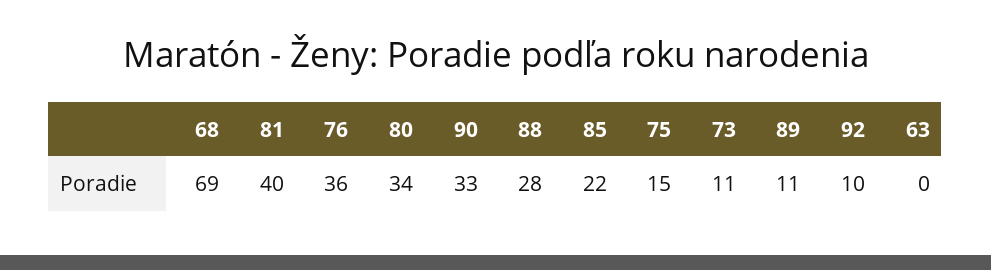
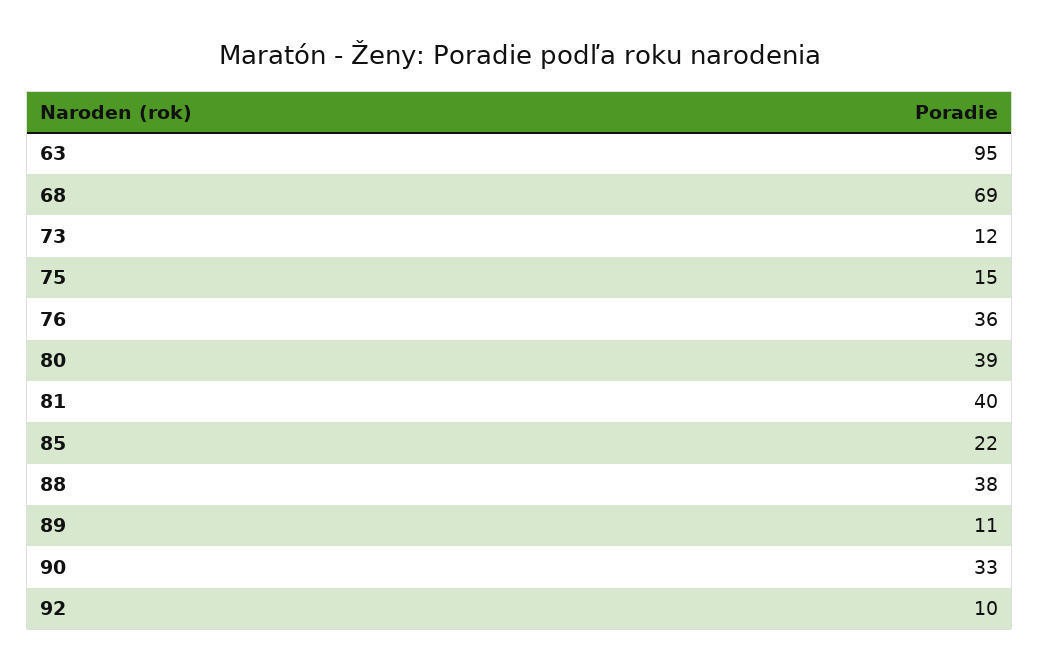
  {
    "68": 69,
    "81": 40,
    "76": 36,
-   "80": 34,
+   "80": 39,
    "90": 33,
-   "88": 28,
+   "88": 38,
    "85": 22,
    "75": 15,
-   "73": 11,
+   "73": 12,
    "89": 11,
    "92": 10,
-   "63": 0
+   "63": 95
  }

